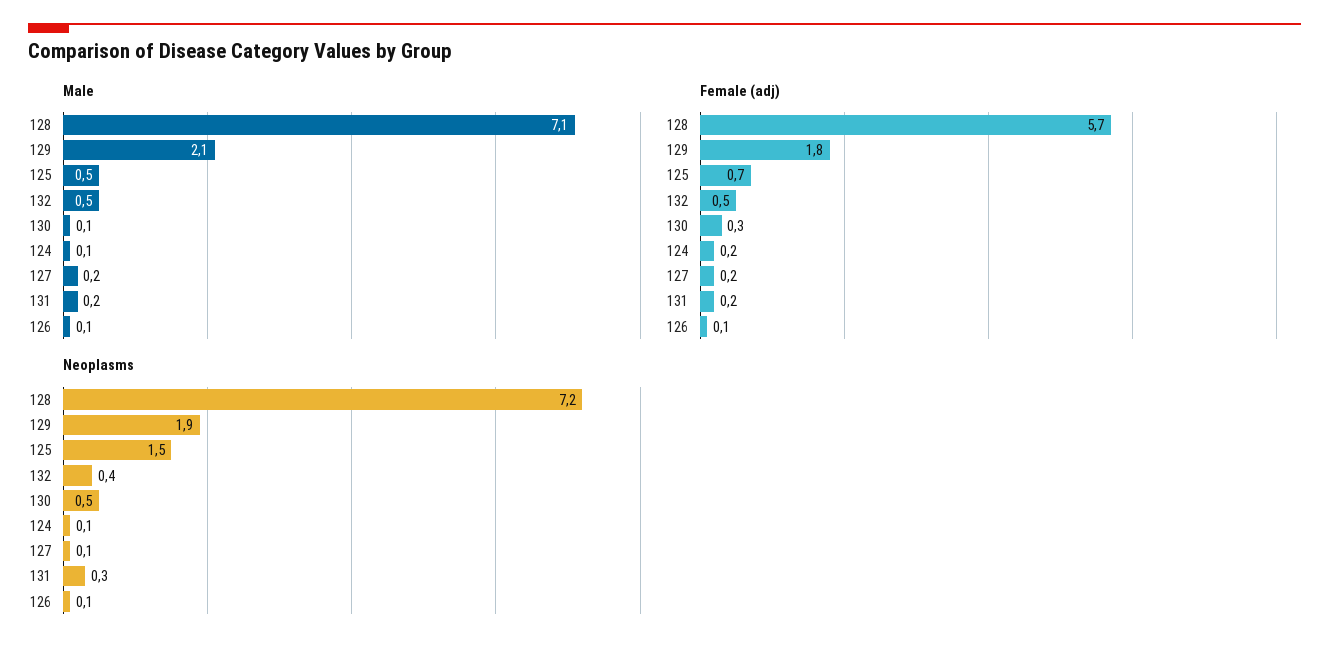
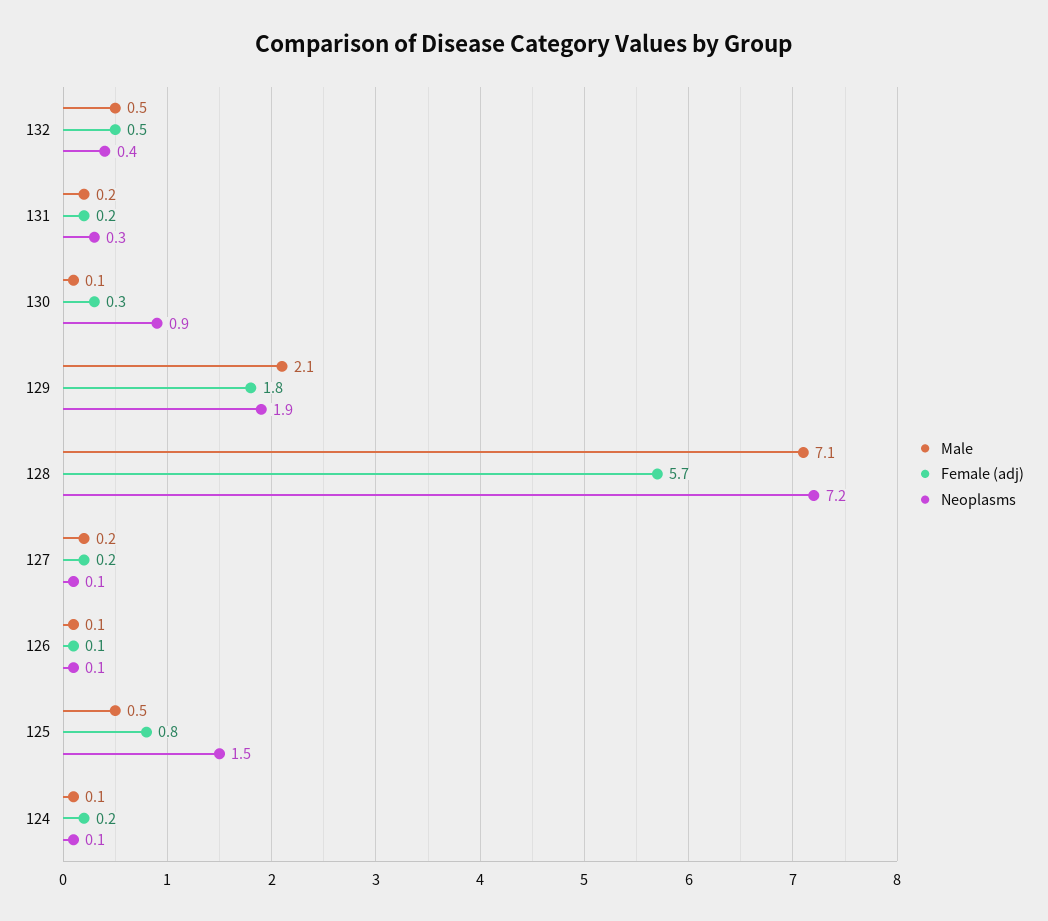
  {
    "Male": {
      "128": 7.1,
      "129": 2.1,
      "125": 0.5,
      "132": 0.5,
      "130": 0.1,
      "124": 0.1,
      "127": 0.2,
      "131": 0.2,
      "126": 0.1
    },
    "Female (adj)": {
      "128": 5.7,
      "129": 1.8,
-     "125": 0.7,
+     "125": 0.8,
      "132": 0.5,
      "130": 0.3,
      "124": 0.2,
      "127": 0.2,
      "131": 0.2,
      "126": 0.1
    },
    "Neoplasms": {
      "128": 7.2,
      "129": 1.9,
      "125": 1.5,
      "132": 0.4,
-     "130": 0.5,
+     "130": 0.9,
      "124": 0.1,
      "127": 0.1,
      "131": 0.3,
      "126": 0.1
    }
  }

